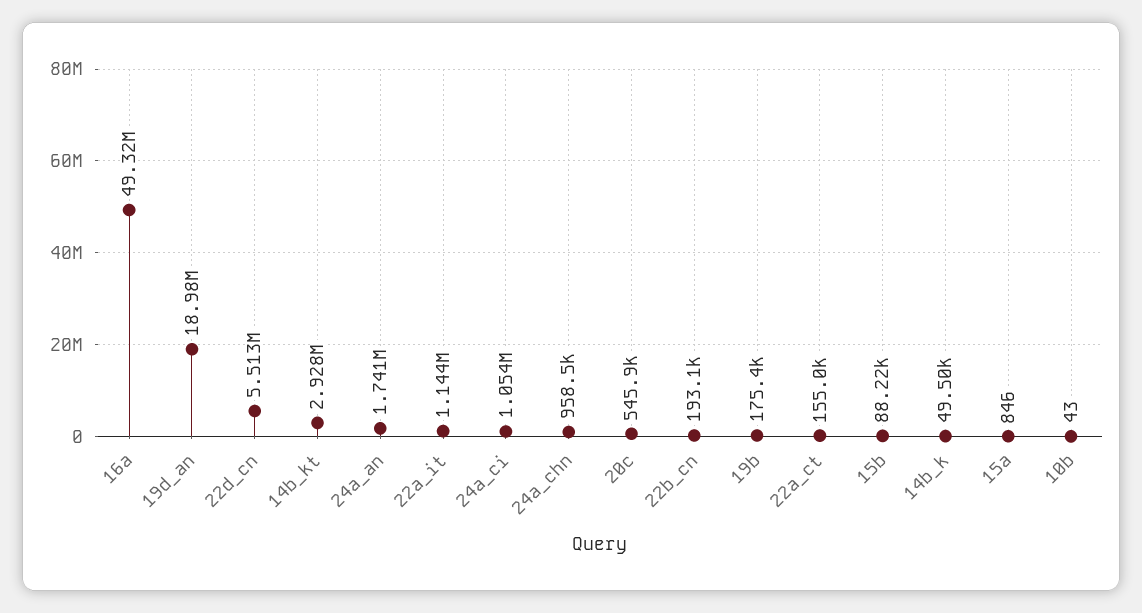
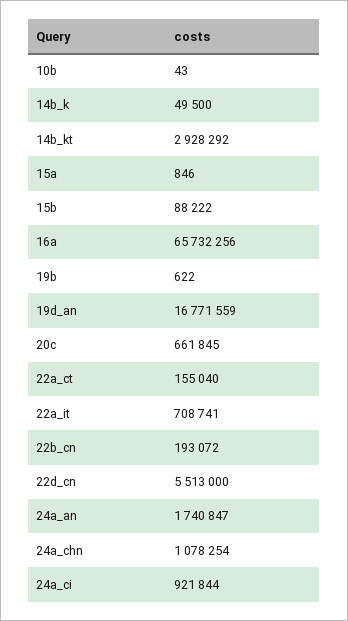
  {
-   "16a": 49320000,
+   "16a": 65732256,
-   "19d_an": 18980000,
+   "19d_an": 16771559,
    "22d_cn": 5513000,
    "14b_kt": 2928292,
    "24a_an": 1740847,
-   "22a_it": 1144000,
+   "22a_it": 708741,
-   "24a_ci": 1054000,
+   "24a_ci": 921844,
-   "24a_chn": 958500,
+   "24a_chn": 1078254,
-   "20c": 545900,
+   "20c": 661845,
    "22b_cn": 193072,
-   "19b": 175400,
+   "19b": 622,
    "22a_ct": 155040,
    "15b": 88222,
    "14b_k": 49500,
    "15a": 846,
    "10b": 43
  }

